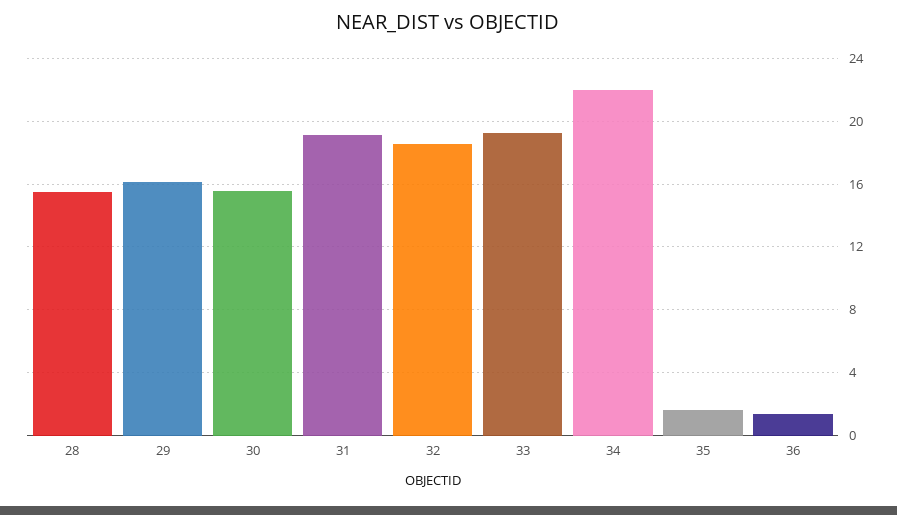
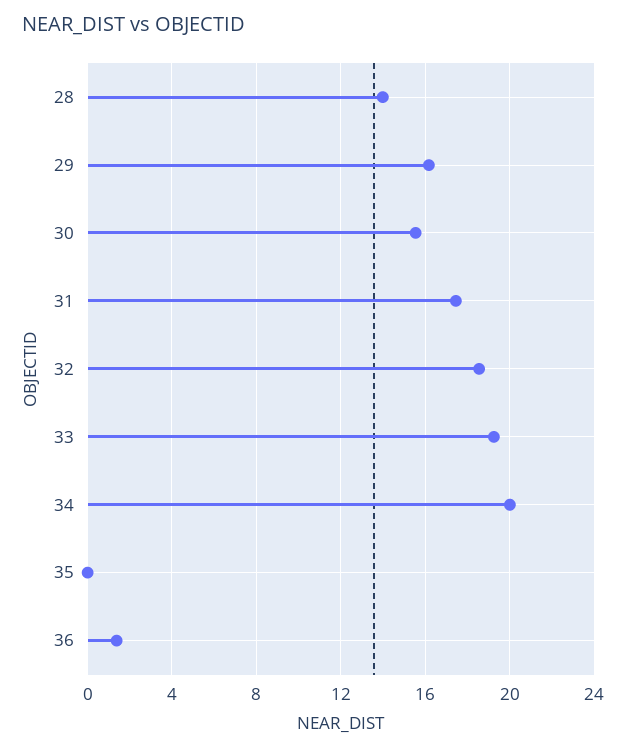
  {
-   "28": 15.5,
+   "28": 14,
    "29": 16,
    "30": 15.5,
-   "31": 19,
+   "31": 17.5,
    "32": 18.5,
    "33": 19,
-   "34": 22,
+   "34": 20,
-   "35": 1.5,
+   "35": 0,
    "36": 1.5
  }

